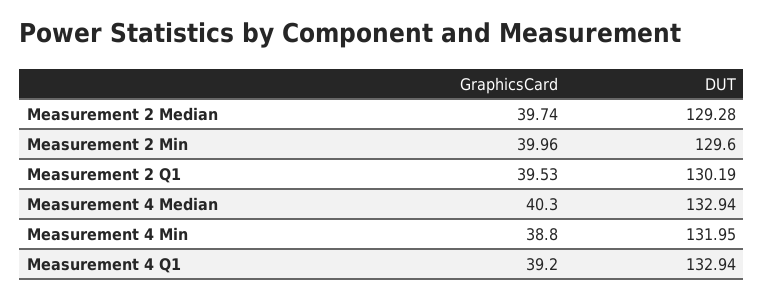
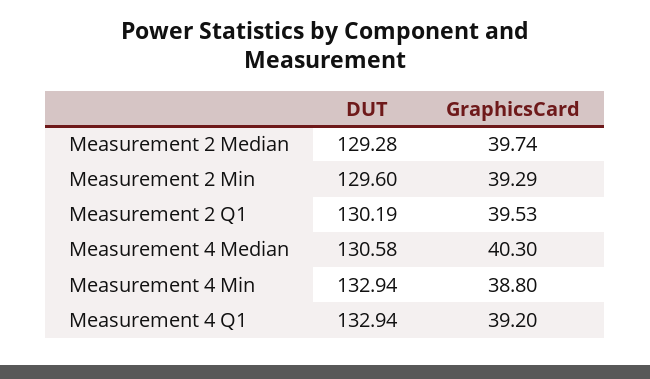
  {
    "GraphicsCard": {
      "Measurement 2 Median": 39.74,
-     "Measurement 2 Min": 39.96,
+     "Measurement 2 Min": 39.29,
      "Measurement 2 Q1": 39.53,
      "Measurement 4 Median": 40.3,
      "Measurement 4 Min": 38.8,
      "Measurement 4 Q1": 39.2
    },
    "DUT": {
      "Measurement 2 Median": 129.28,
      "Measurement 2 Min": 129.6,
      "Measurement 2 Q1": 130.19,
-     "Measurement 4 Median": 132.94,
+     "Measurement 4 Median": 130.58,
-     "Measurement 4 Min": 131.95,
+     "Measurement 4 Min": 132.94,
      "Measurement 4 Q1": 132.94
    }
  }

